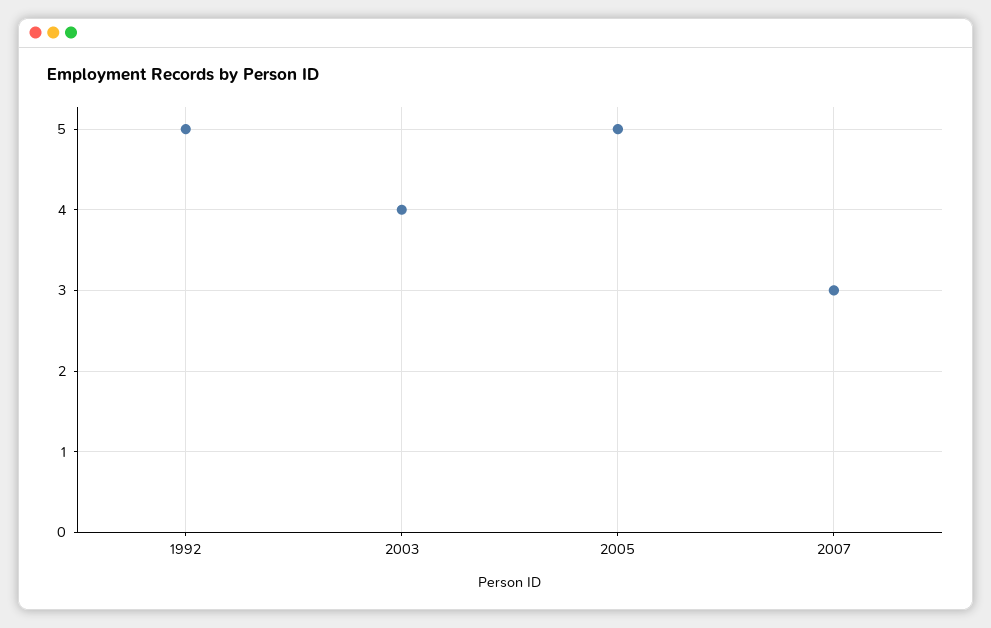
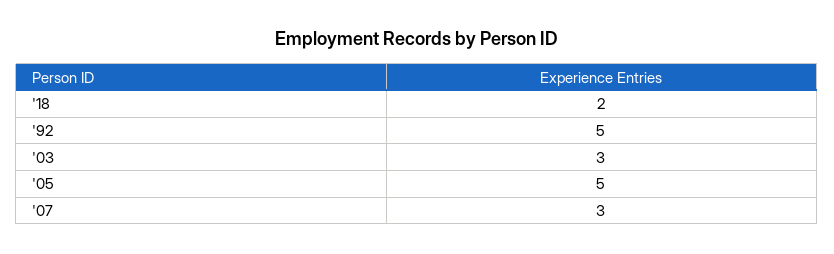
  {
    "1992": 5,
-   "2003": 4,
+   "2003": 3,
    "2005": 5,
-   "2007": 3
+   "2007": 3,
+   "'18": 2
  }

